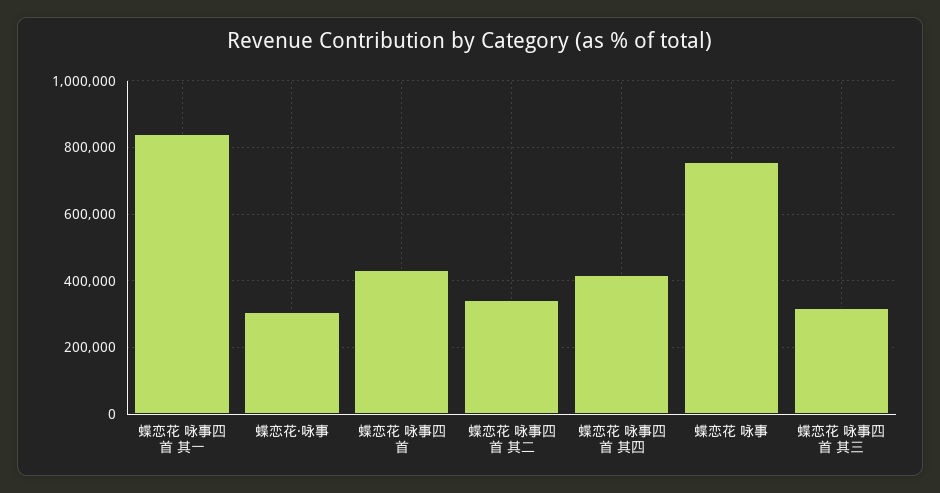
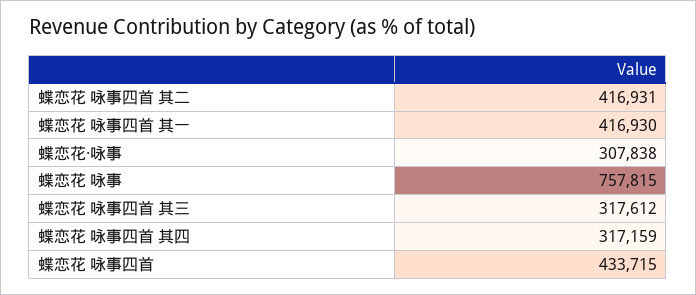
  {
-   "蝶恋花 咏事四首 其一": 840000,
+   "蝶恋花 咏事四首 其一": 416930,
    "蝶恋花·咏事": 307838,
    "蝶恋花 咏事四首": 433715,
-   "蝶恋花 咏事四首 其二": 340000,
+   "蝶恋花 咏事四首 其二": 416931,
-   "蝶恋花 咏事四首 其四": 420000,
+   "蝶恋花 咏事四首 其四": 317159,
    "蝶恋花 咏事": 757815,
    "蝶恋花 咏事四首 其三": 317612
  }

